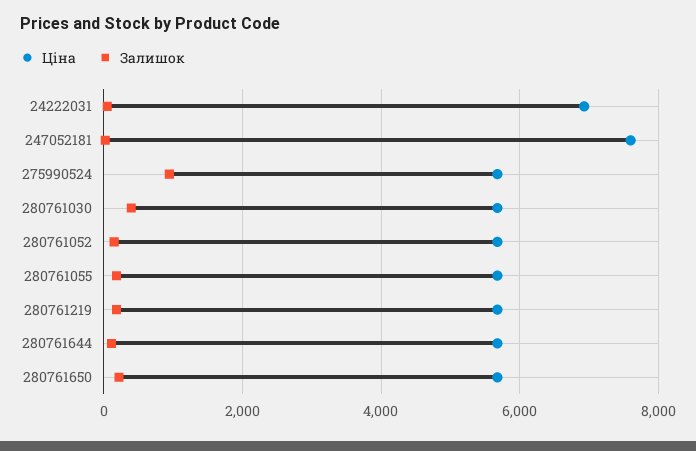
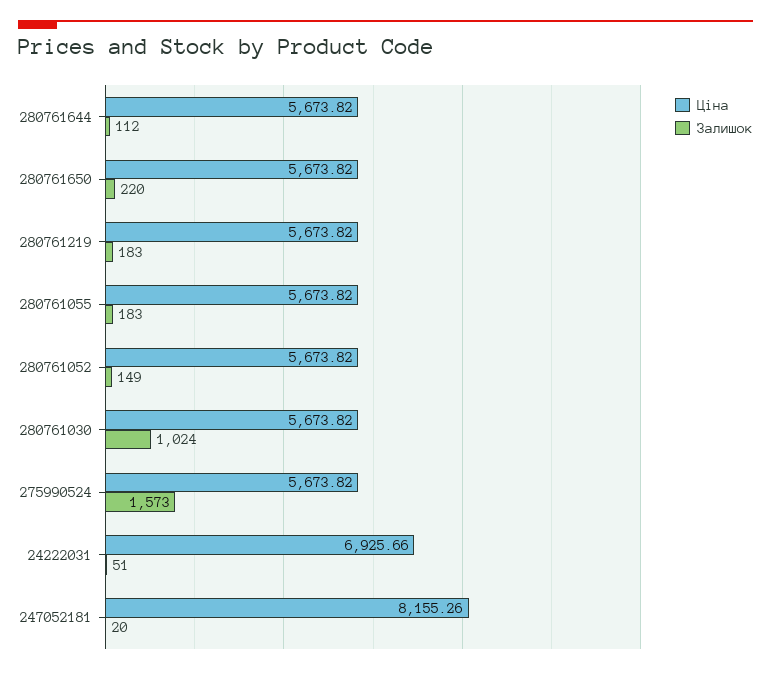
  {
    "Ціна": {
      "24222031": 6925.66,
-     "247052181": 7600,
+     "247052181": 8155.26,
      "275990524": 5673.82,
      "280761030": 5673.82,
      "280761052": 5673.82,
      "280761055": 5673.82,
      "280761219": 5673.82,
      "280761644": 5673.82,
      "280761650": 5673.82
    },
    "Залишок": {
      "24222031": 51,
      "247052181": 20,
-     "275990524": 1000,
+     "275990524": 1573,
-     "280761030": 400,
+     "280761030": 1024,
      "280761052": 149,
      "280761055": 183,
      "280761219": 183,
      "280761644": 112,
      "280761650": 220
    }
  }

